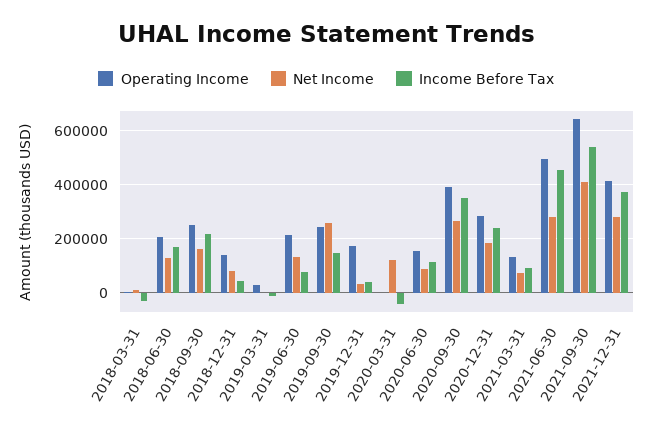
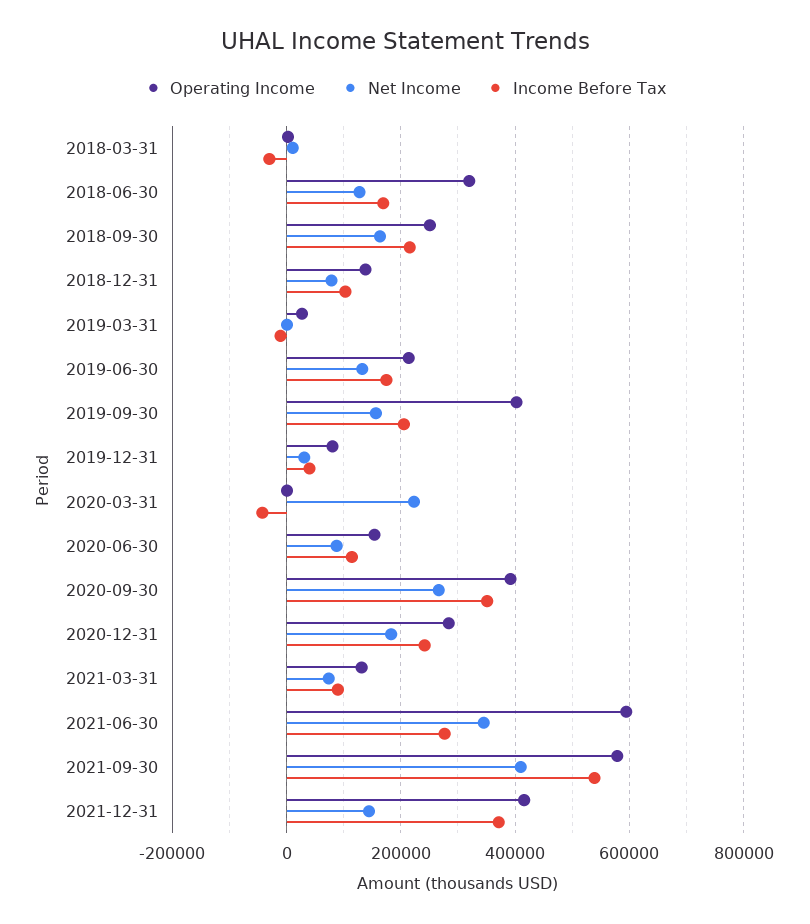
  {
    "Operating Income": {
      "2018-03-31": 0,
-     "2018-06-30": 200000,
+     "2018-06-30": 320000,
      "2018-09-30": 260000,
      "2018-12-31": 140000,
      "2019-03-31": 20000,
      "2019-06-30": 220000,
-     "2019-09-30": 250000,
+     "2019-09-30": 400000,
-     "2019-12-31": 175000,
+     "2019-12-31": 80000,
      "2020-03-31": 0,
      "2020-06-30": 160000,
      "2020-09-30": 400000,
      "2020-12-31": 280000,
      "2021-03-31": 140000,
-     "2021-06-30": 500000,
+     "2021-06-30": 600000,
-     "2021-09-30": 650000,
+     "2021-09-30": 580000,
      "2021-12-31": 420000
    },
    "Net Income": {
      "2018-03-31": 20000,
      "2018-06-30": 120000,
      "2018-09-30": 160000,
      "2018-12-31": 80000,
      "2019-03-31": 0,
      "2019-06-30": 140000,
-     "2019-09-30": 250000,
+     "2019-09-30": 160000,
      "2019-12-31": 40000,
-     "2020-03-31": 125000,
+     "2020-03-31": 220000,
      "2020-06-30": 80000,
      "2020-09-30": 260000,
      "2020-12-31": 180000,
      "2021-03-31": 80000,
-     "2021-06-30": 275000,
+     "2021-06-30": 340000,
      "2021-09-30": 400000,
-     "2021-12-31": 275000
+     "2021-12-31": 140000
    },
    "Income Before Tax": {
      "2018-03-31": -40000,
      "2018-06-30": 160000,
      "2018-09-30": 220000,
-     "2018-12-31": 50000,
+     "2018-12-31": 100000,
      "2019-03-31": -20000,
-     "2019-06-30": 75000,
+     "2019-06-30": 180000,
-     "2019-09-30": 150000,
+     "2019-09-30": 200000,
      "2019-12-31": 40000,
      "2020-03-31": -40000,
      "2020-06-30": 120000,
      "2020-09-30": 360000,
      "2020-12-31": 240000,
      "2021-03-31": 80000,
-     "2021-06-30": 450000,
+     "2021-06-30": 280000,
      "2021-09-30": 540000,
      "2021-12-31": 380000
    }
  }

